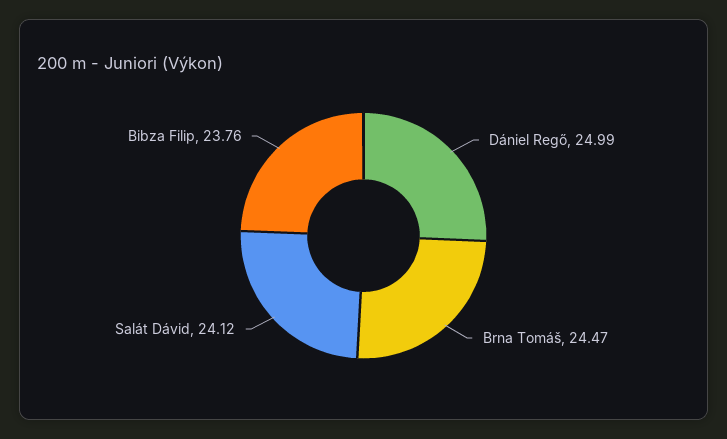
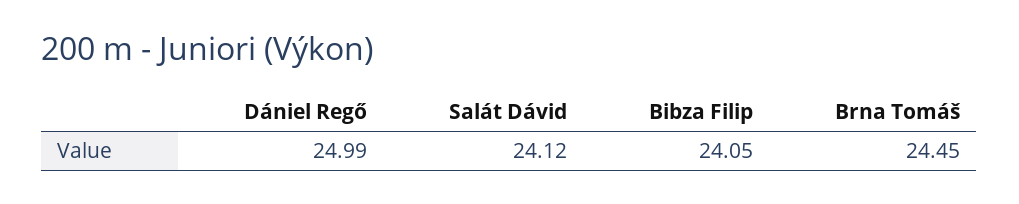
  {
    "Dániel Regő": 24.99,
-   "Brna Tomáš": 24.47,
+   "Brna Tomáš": 24.45,
    "Salát Dávid": 24.12,
-   "Bibza Filip": 23.76
+   "Bibza Filip": 24.05
  }

